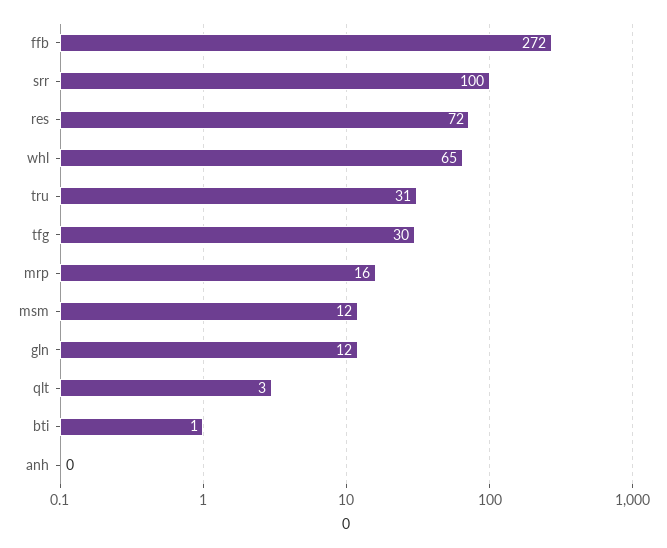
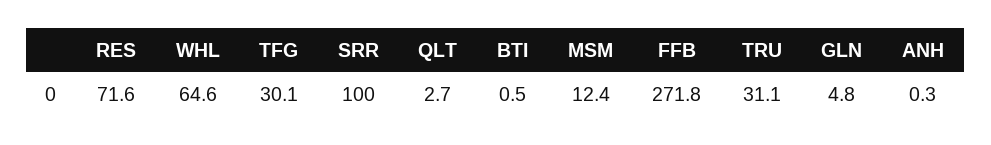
  {
    "ffb": 271.8,
    "srr": 100,
    "res": 71.6,
    "whl": 64.6,
    "tru": 31.1,
    "tfg": 30.1,
-   "mrp": 16,
    "msm": 12.4,
-   "gln": 12,
+   "gln": 4.8,
    "qlt": 2.7,
    "bti": 0.5,
    "anh": 0.3
  }

